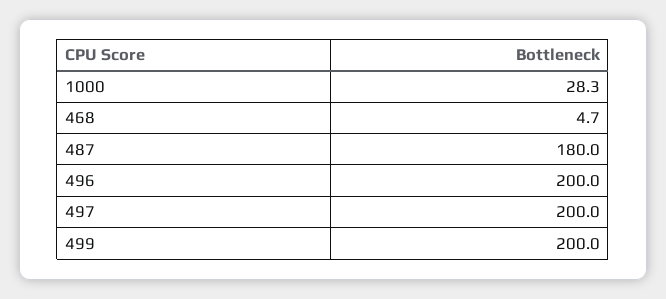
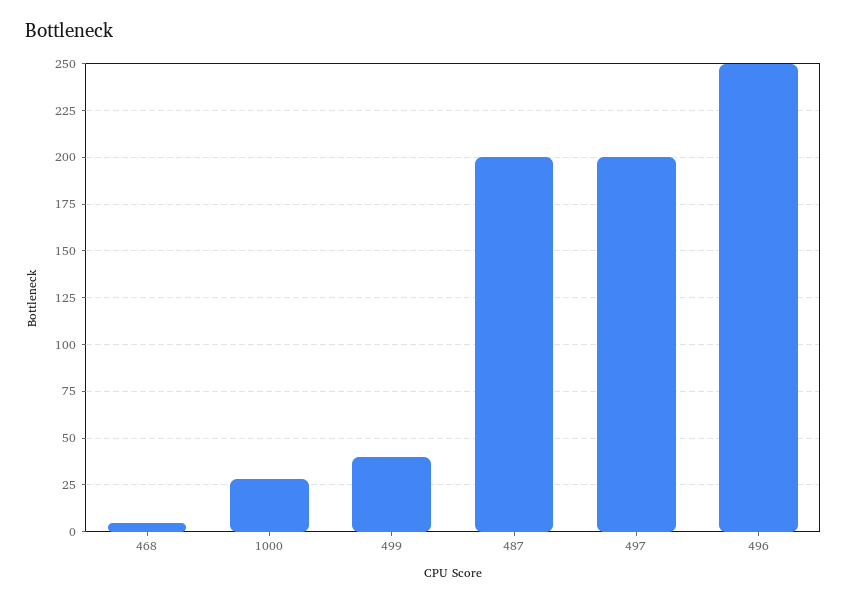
  {
    "1000": 28.3,
    "468": 4.7,
-   "487": 180,
+   "487": 200,
-   "496": 200,
+   "496": 250,
    "497": 200,
-   "499": 200
+   "499": 40
  }

